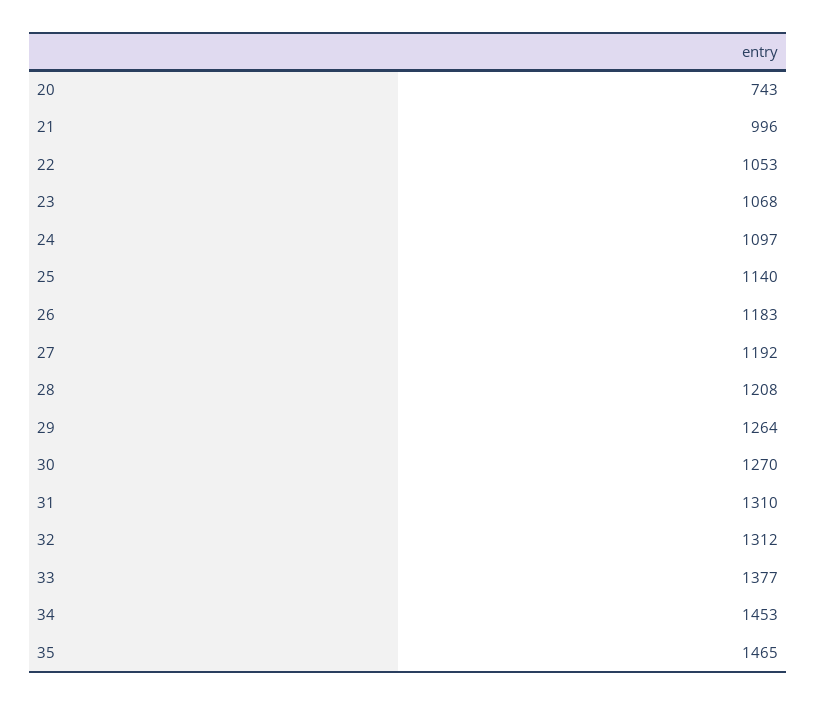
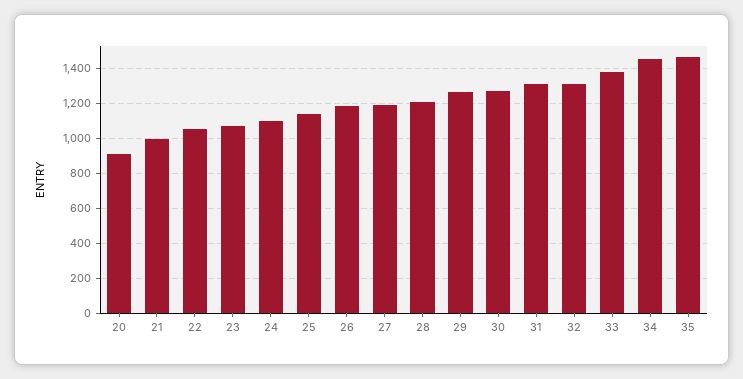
  {
-   "20": 743,
+   "20": 900,
    "21": 996,
    "22": 1053,
    "23": 1068,
    "24": 1097,
    "25": 1140,
    "26": 1183,
    "27": 1192,
    "28": 1208,
    "29": 1264,
    "30": 1270,
    "31": 1310,
    "32": 1312,
    "33": 1377,
    "34": 1453,
    "35": 1465
  }

